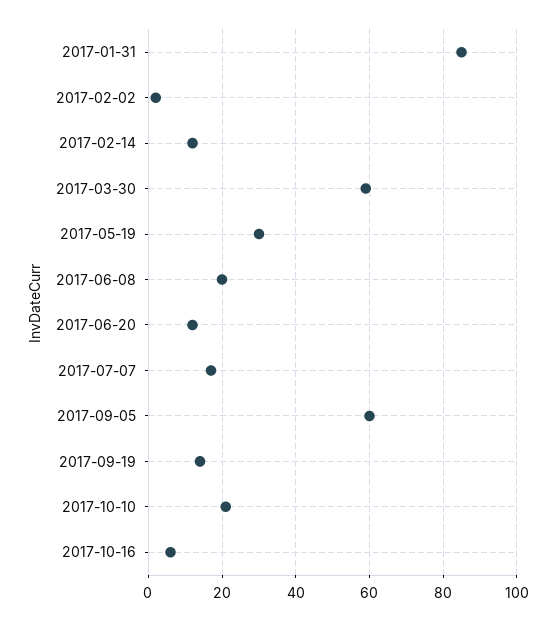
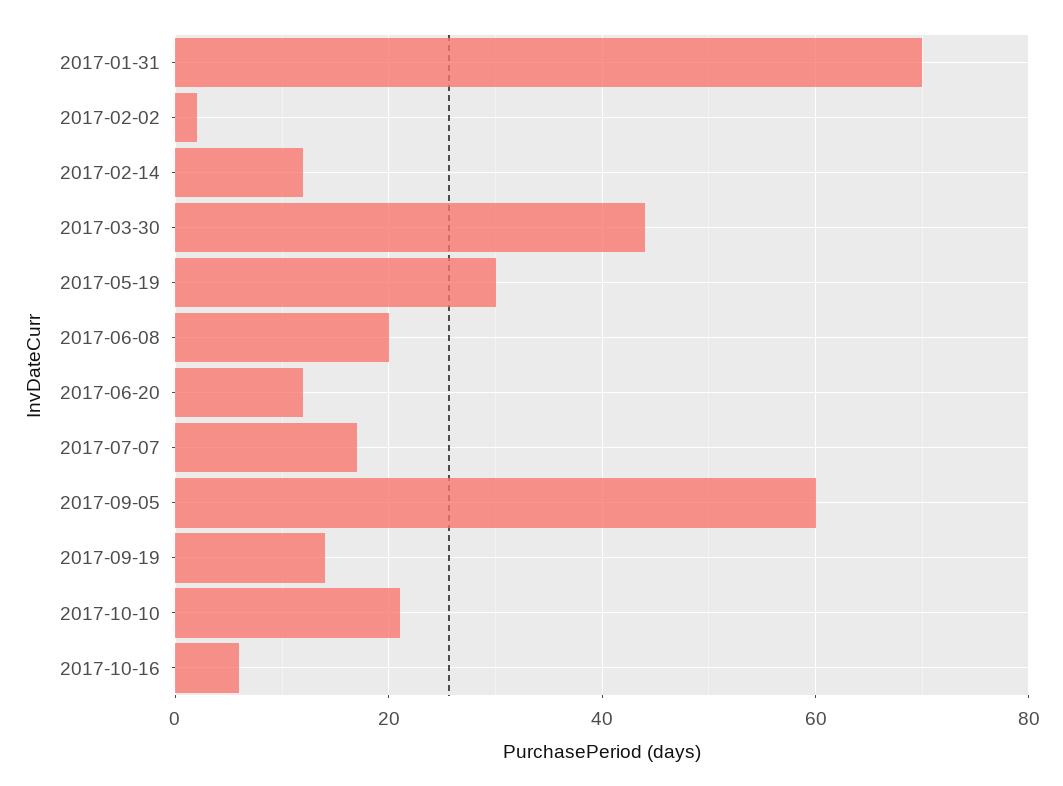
  {
-   "2017-01-31": 85,
+   "2017-01-31": 70,
    "2017-02-02": 0,
    "2017-02-14": 10,
-   "2017-03-30": 60,
+   "2017-03-30": 45,
    "2017-05-19": 30,
    "2017-06-08": 20,
    "2017-06-20": 10,
    "2017-07-07": 15,
    "2017-09-05": 60,
    "2017-09-19": 15,
    "2017-10-10": 20,
    "2017-10-16": 5
  }

